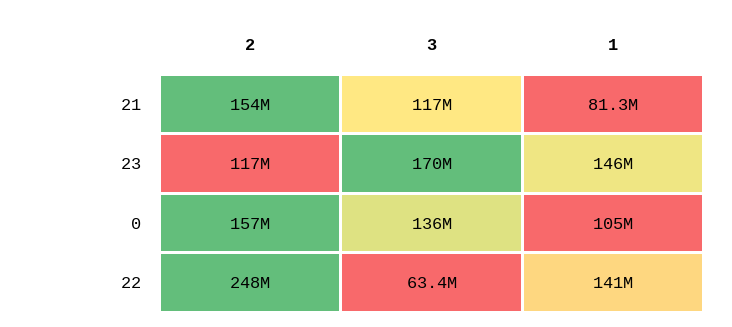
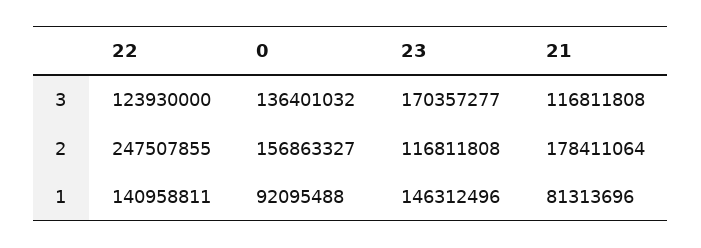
  {
    "2": {
-     "21": 154000000,
+     "21": 178411064,
      "23": 116811808,
      "0": 156863327,
      "22": 247507855
    },
    "3": {
      "21": 116811808,
      "23": 170357277,
      "0": 136401032,
-     "22": 63400000
+     "22": 123930000
    },
    "1": {
      "21": 81313696,
      "23": 146312496,
-     "0": 105000000,
+     "0": 92095488,
      "22": 140958811
    }
  }

